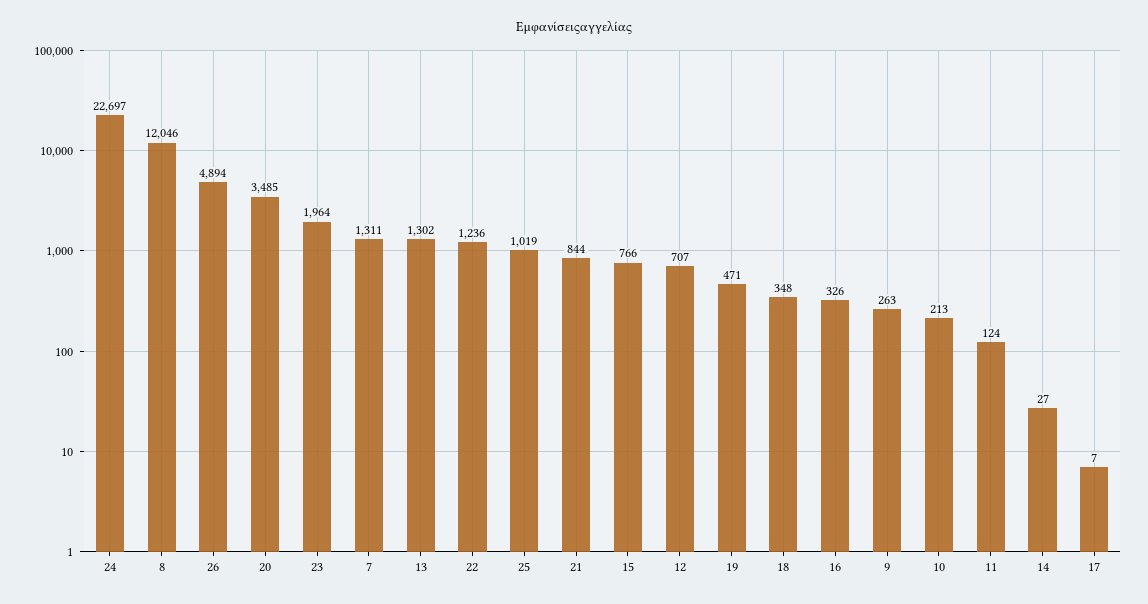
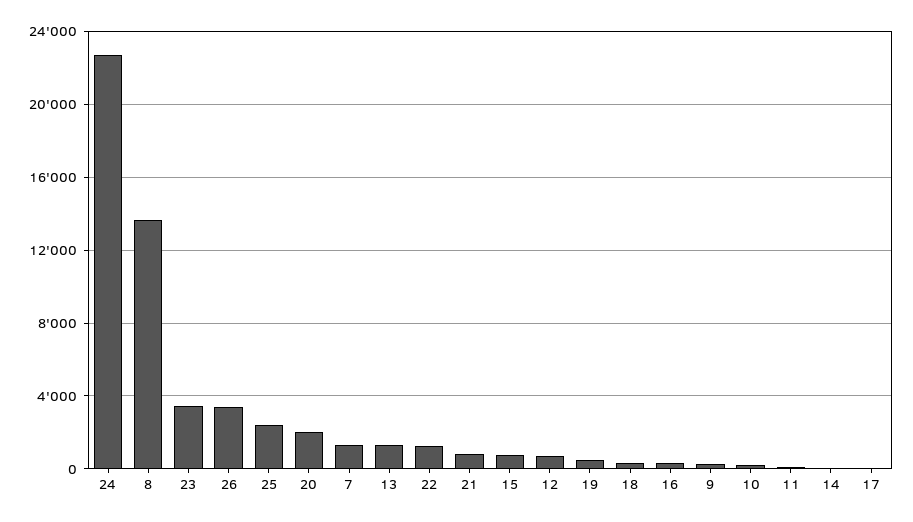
  {
    "24": 22697,
-   "8": 12046,
+   "8": 13500,
-   "26": 4894,
+   "26": 3500,
-   "20": 3485,
+   "20": 2000,
-   "23": 1964,
+   "23": 3500,
    "7": 1311,
    "13": 1302,
    "22": 1236,
-   "25": 1019,
+   "25": 2500,
    "21": 844,
    "15": 766,
    "12": 707,
    "19": 471,
    "18": 348,
    "16": 326,
    "9": 263,
    "10": 213,
    "11": 124,
    "14": 27,
    "17": 7
  }

